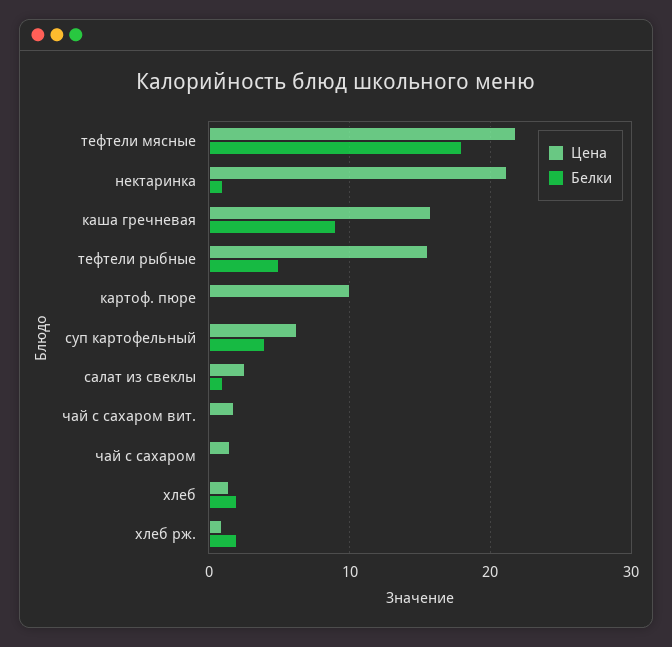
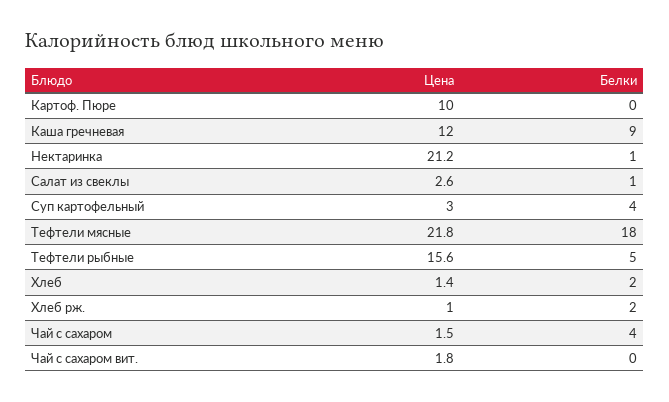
  {
    "Цена": {
      "тефтели мясные": 21.8,
      "нектаринка": 21.2,
-     "каша гречневая": 16,
+     "каша гречневая": 12,
      "тефтели рыбные": 15.6,
      "картоф. пюре": 10,
-     "суп картофельный": 6,
+     "суп картофельный": 3,
      "салат из свеклы": 2.6,
      "чай с сахаром вит.": 1.8,
      "чай с сахаром": 1.5,
      "хлеб": 1.4,
      "хлеб рж.": 1
    },
    "Белки": {
      "тефтели мясные": 18,
      "нектаринка": 1,
      "каша гречневая": 9,
      "тефтели рыбные": 5,
      "картоф. пюре": 0,
      "суп картофельный": 4,
      "салат из свеклы": 1,
      "чай с сахаром вит.": 0,
-     "чай с сахаром": 0,
+     "чай с сахаром": 4,
      "хлеб": 2,
      "хлеб рж.": 2
    }
  }

